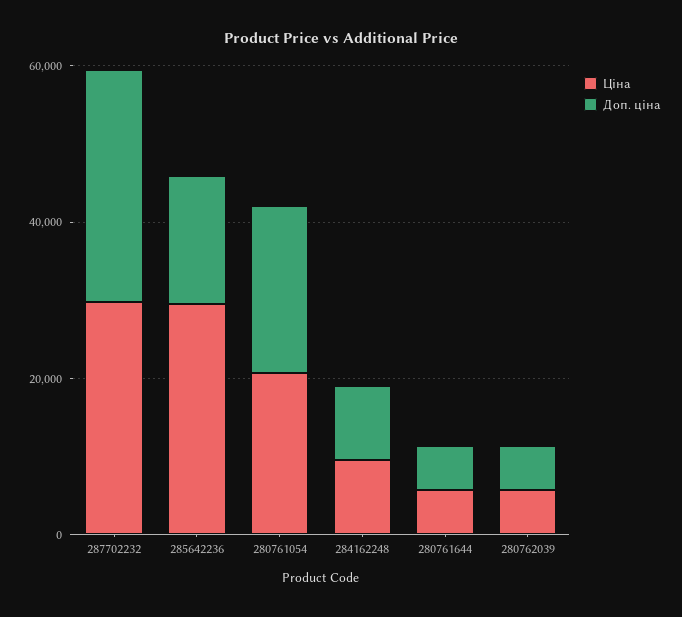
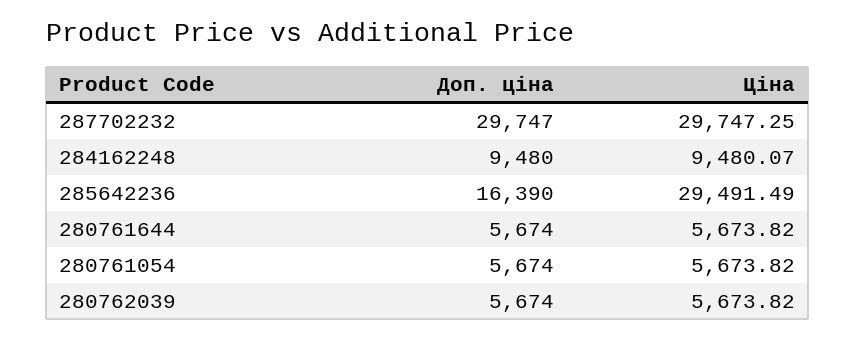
  {
    "Ціна": {
      "287702232": 29747.25,
      "285642236": 29491.49,
-     "280761054": 20000,
+     "280761054": 5673.82,
      "284162248": 9480.07,
      "280761644": 5673.82,
      "280762039": 5673.82
    },
    "Доп. ціна": {
      "287702232": 29747,
      "285642236": 16390,
-     "280761054": 20000,
+     "280761054": 5674,
      "284162248": 9480,
      "280761644": 5674,
      "280762039": 5674
    }
  }

